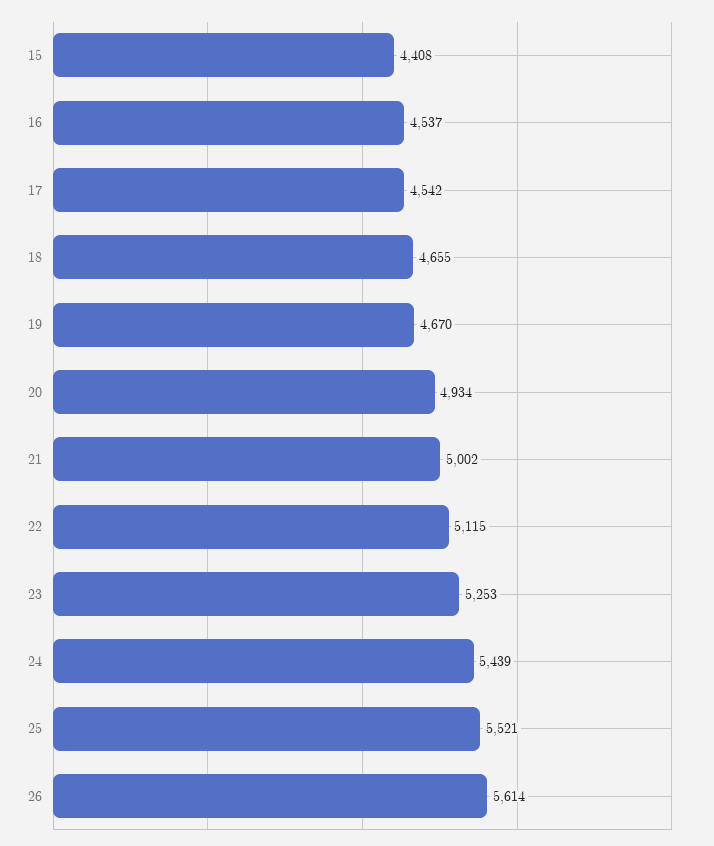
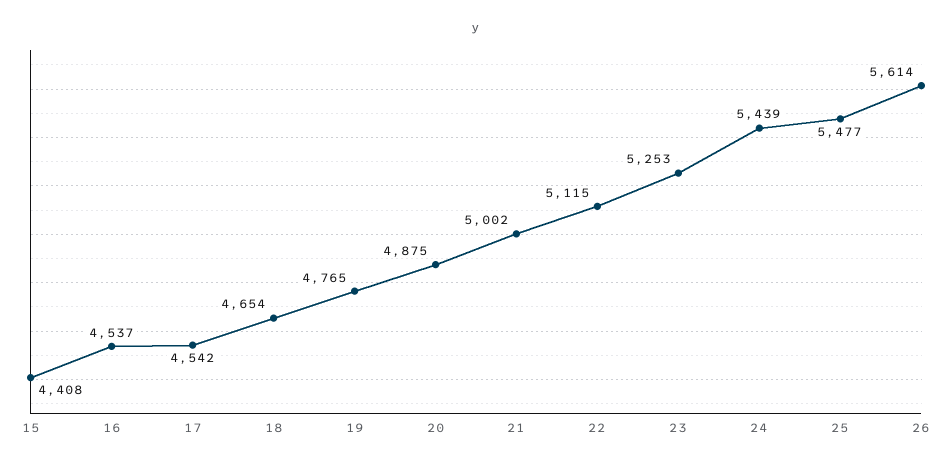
  {
    "15": 4408,
    "16": 4537,
    "17": 4542,
-   "18": 4655,
+   "18": 4654,
-   "19": 4670,
+   "19": 4765,
-   "20": 4934,
+   "20": 4875,
    "21": 5002,
    "22": 5115,
    "23": 5253,
    "24": 5439,
-   "25": 5521,
+   "25": 5477,
    "26": 5614
  }

